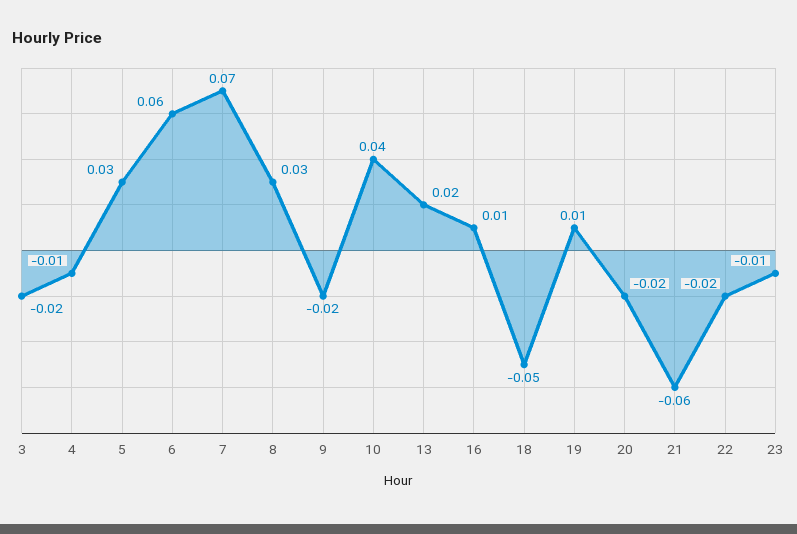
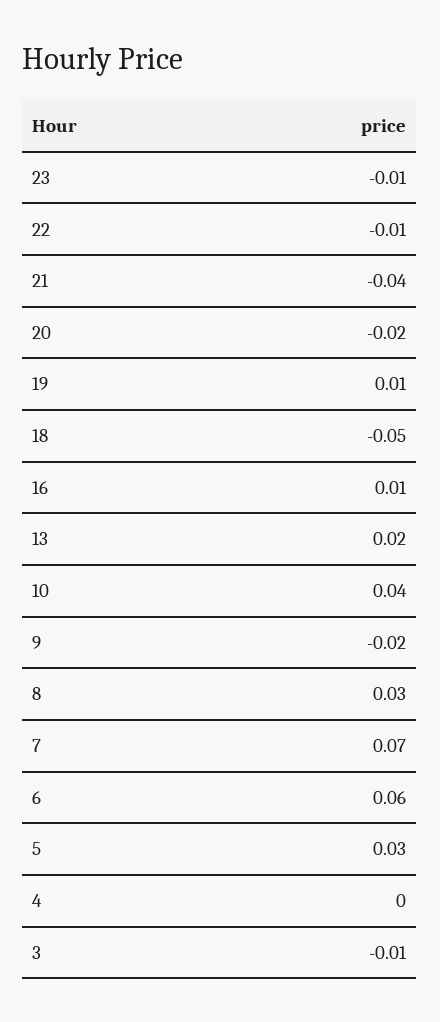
  {
-   "3": -0.02,
+   "3": -0.01,
-   "4": -0.01,
+   "4": 0,
    "5": 0.03,
    "6": 0.06,
    "7": 0.07,
    "8": 0.03,
    "9": -0.02,
    "10": 0.04,
    "13": 0.02,
    "16": 0.01,
    "18": -0.05,
    "19": 0.01,
    "20": -0.02,
-   "21": -0.06,
+   "21": -0.04,
-   "22": -0.02,
+   "22": -0.01,
    "23": -0.01
  }

